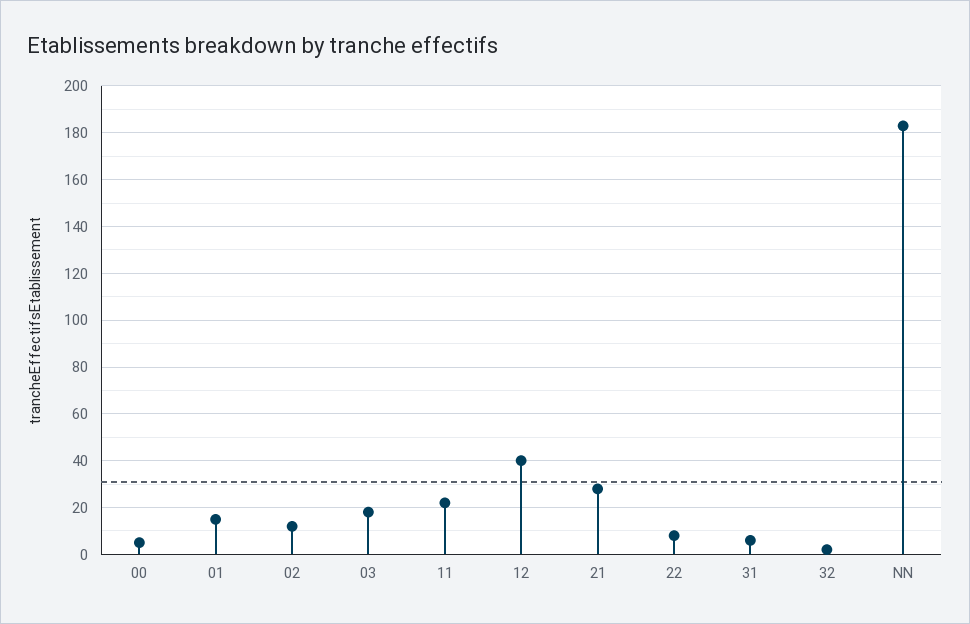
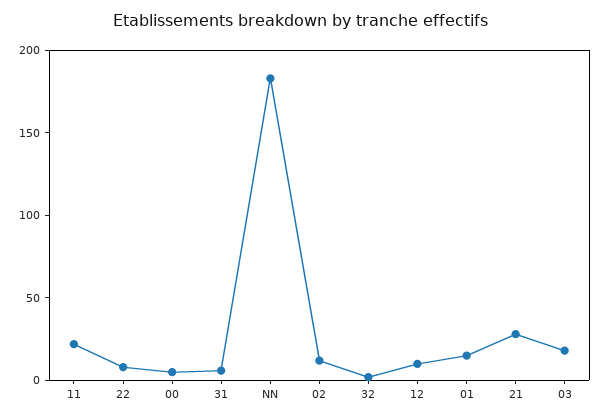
  {
    "00": 5,
    "01": 15,
    "02": 10,
    "03": 20,
    "11": 20,
-   "12": 40,
+   "12": 10,
    "21": 30,
    "22": 10,
    "31": 5,
    "32": 0,
    "NN": 185
  }

